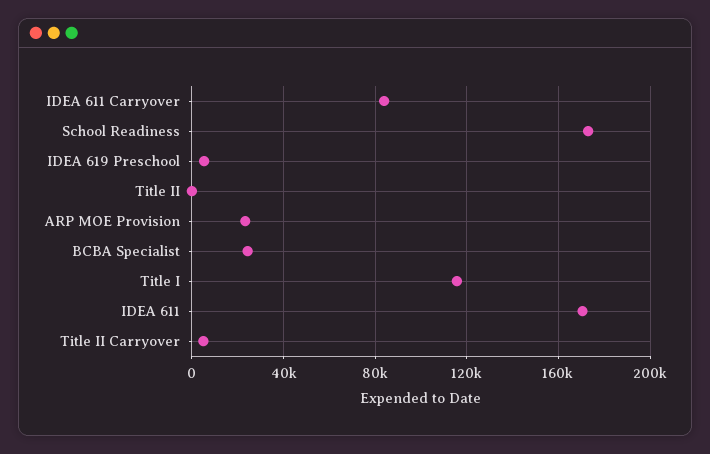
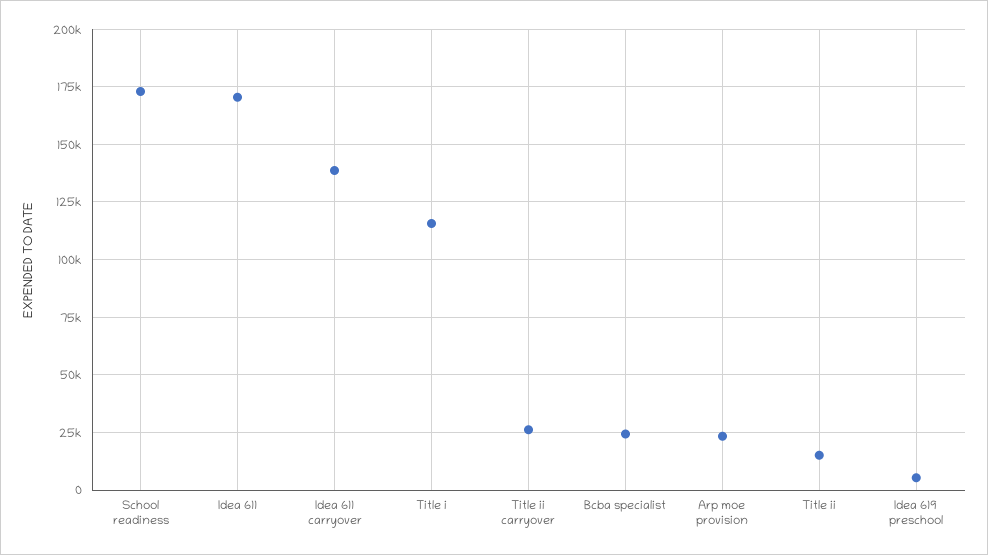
  {
-   "IDEA 611 Carryover": 85000,
+   "IDEA 611 Carryover": 140000,
    "School Readiness": 175000,
    "IDEA 619 Preschool": 5000,
-   "Title II": 0,
+   "Title II": 15000,
    "ARP MOE Provision": 25000,
    "BCBA Specialist": 25000,
    "Title I": 115000,
    "IDEA 611": 170000,
-   "Title II Carryover": 5000
+   "Title II Carryover": 25000
  }

